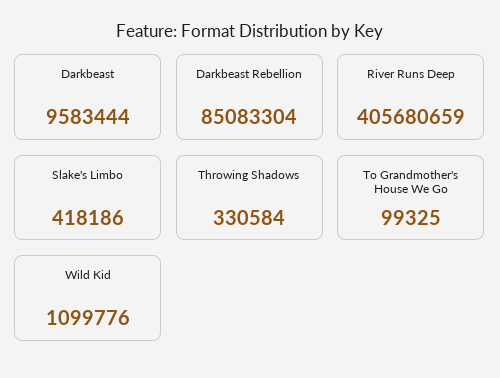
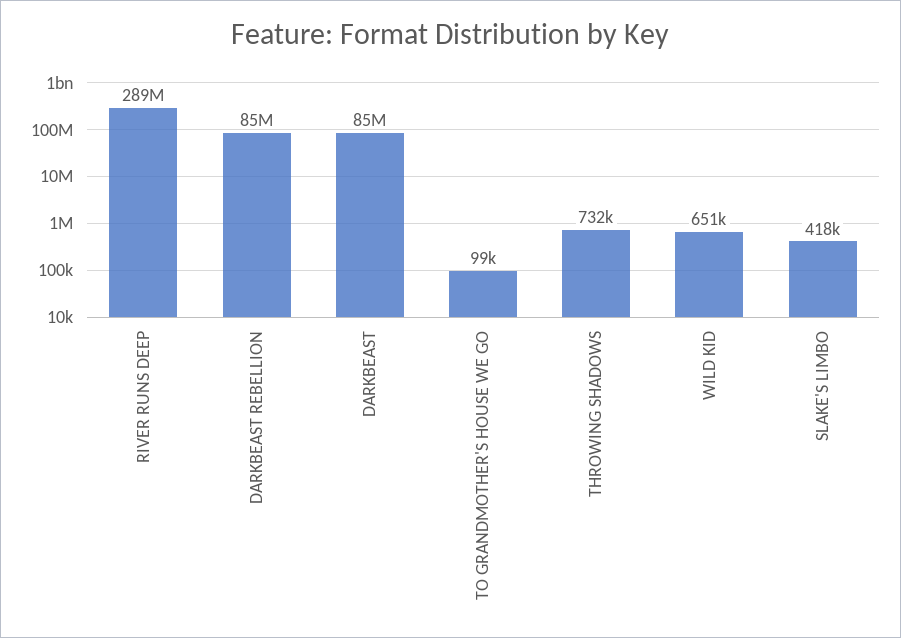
  {
-   "Darkbeast": 9583444,
+   "Darkbeast": 85000000,
    "Darkbeast Rebellion": 85083304,
-   "River Runs Deep": 405680659,
+   "River Runs Deep": 289000000,
    "Slake's Limbo": 418186,
-   "Throwing Shadows": 330584,
+   "Throwing Shadows": 732000,
    "To Grandmother's House We Go": 99325,
-   "Wild Kid": 1099776
+   "Wild Kid": 651000
  }

